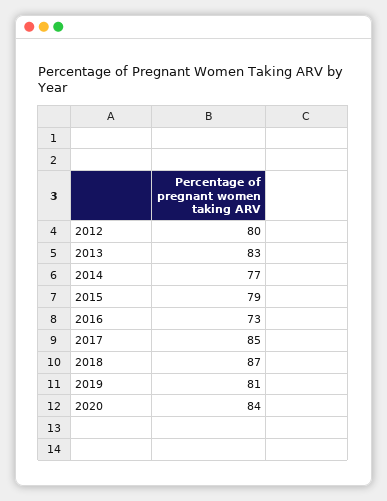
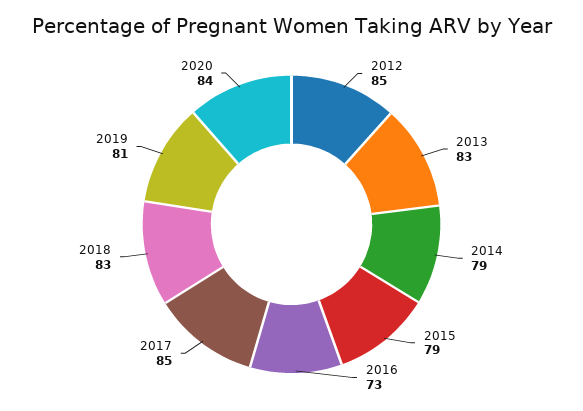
  {
-   "2012": 80,
+   "2012": 85,
    "2013": 83,
-   "2014": 77,
+   "2014": 79,
    "2015": 79,
    "2016": 73,
    "2017": 85,
-   "2018": 87,
+   "2018": 83,
    "2019": 81,
    "2020": 84
  }

